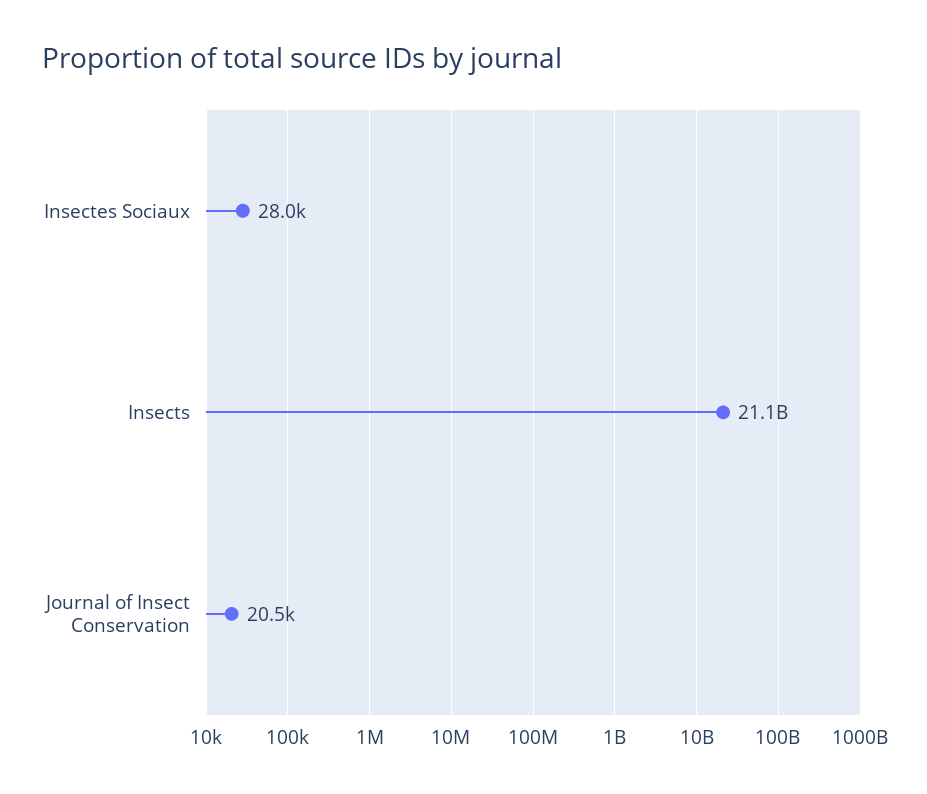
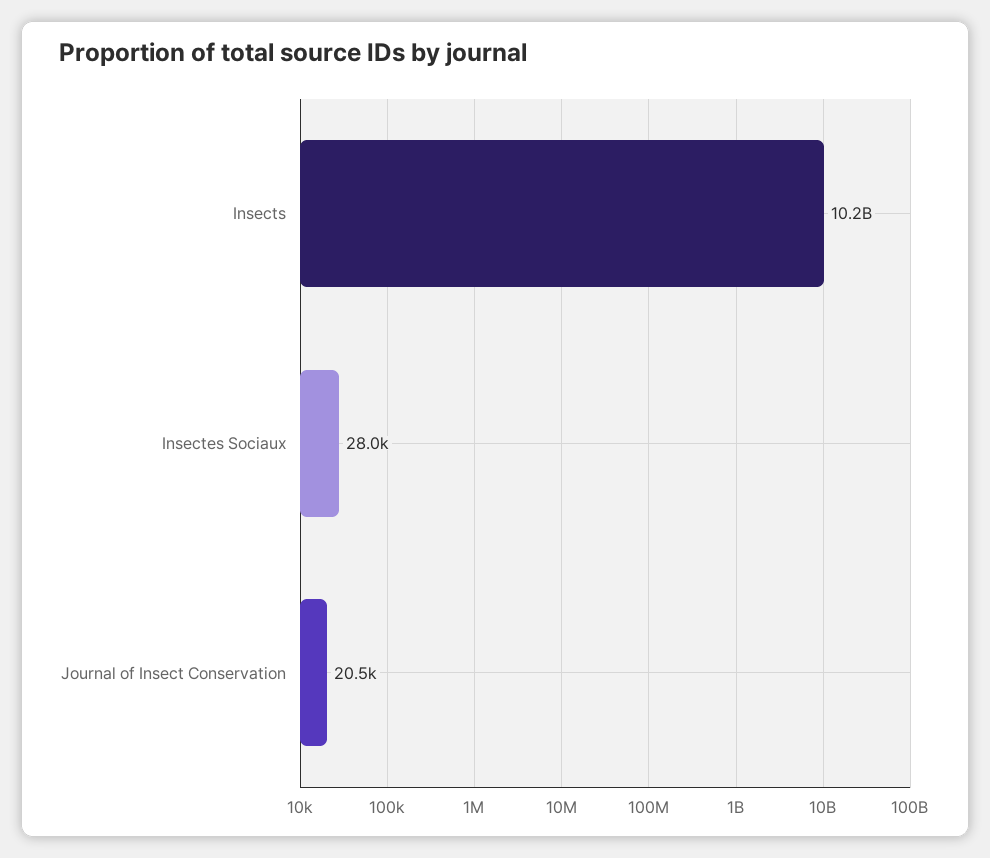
  {
    "Insectes Sociaux": 28000,
-   "Insects": 21100000000,
+   "Insects": 10200000000,
    "Journal of Insect Conservation": 20500
  }

